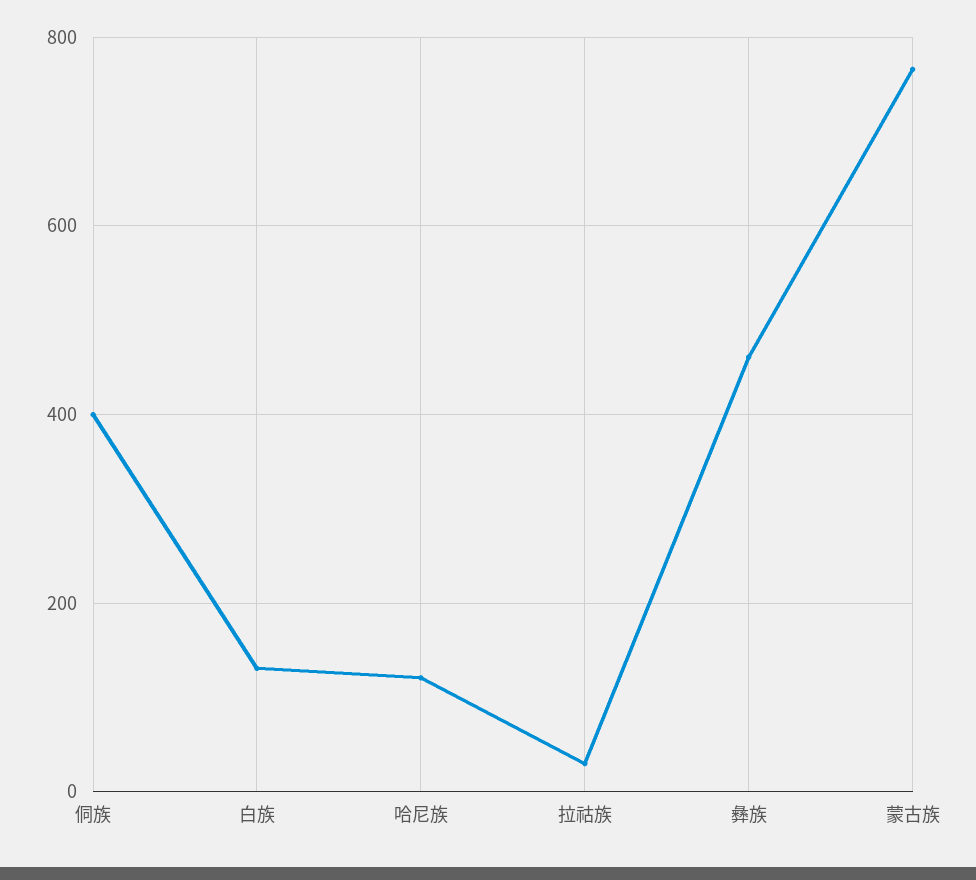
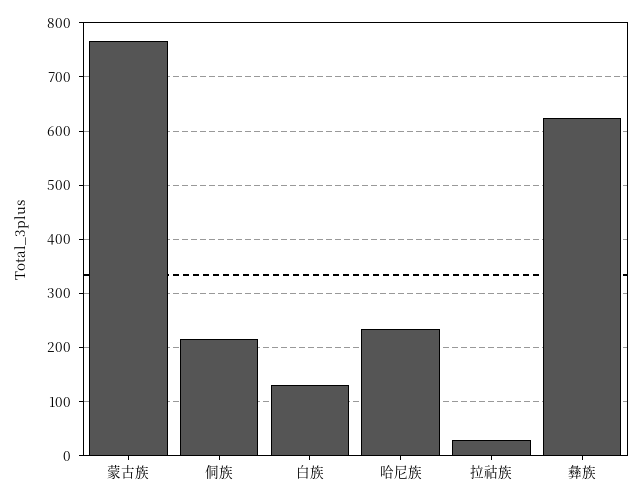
  {
-   "侗族": 400,
+   "侗族": 220,
    "白族": 140,
-   "哈尼族": 120,
+   "哈尼族": 240,
    "拉祜族": 40,
-   "彝族": 460,
+   "彝族": 620,
    "蒙古族": 760
  }

